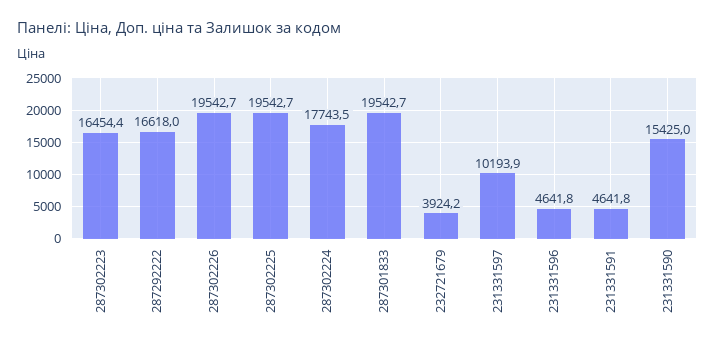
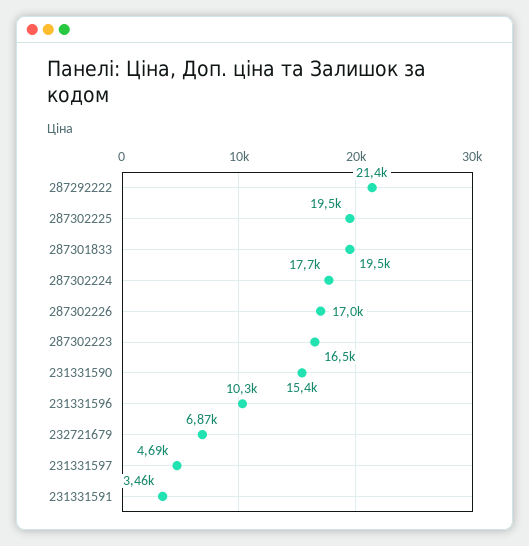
  {
    "287302223": 16454.4,
-   "287292222": 16618,
+   "287292222": 21400,
-   "287302226": 19542.7,
+   "287302226": 17000,
    "287302225": 19542.7,
    "287302224": 17743.5,
    "287301833": 19542.7,
-   "232721679": 3924.2,
+   "232721679": 6870,
-   "231331597": 10193.9,
+   "231331597": 4690,
-   "231331596": 4641.8,
+   "231331596": 10300,
-   "231331591": 4641.8,
+   "231331591": 3460,
    "231331590": 15425
  }

